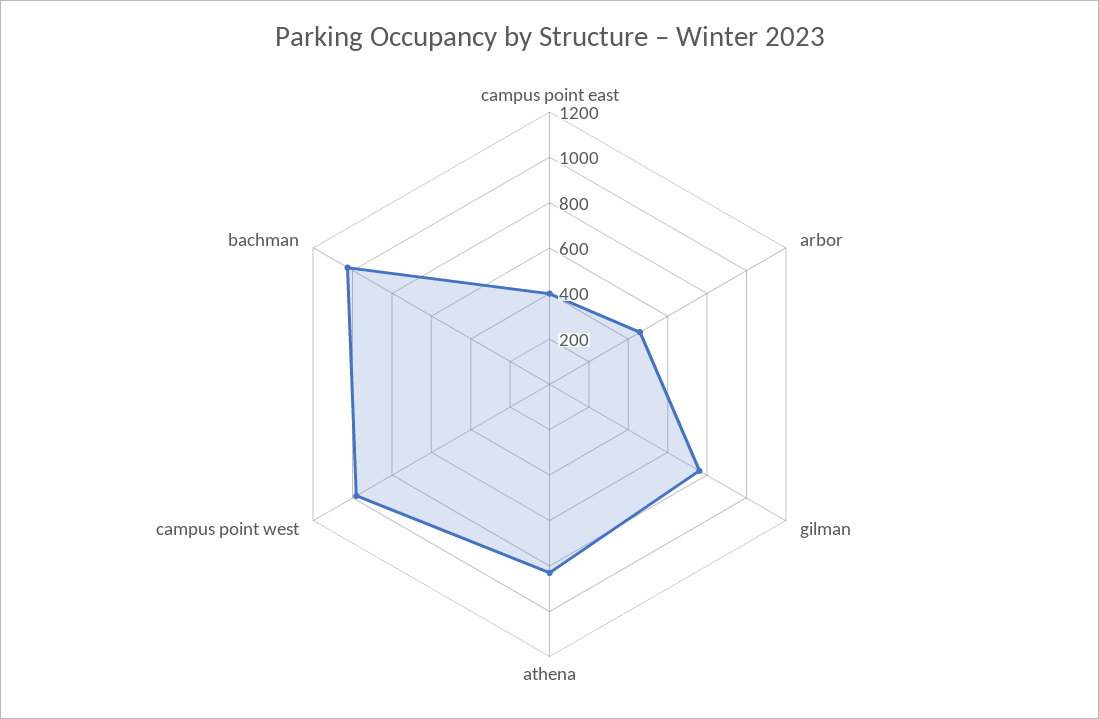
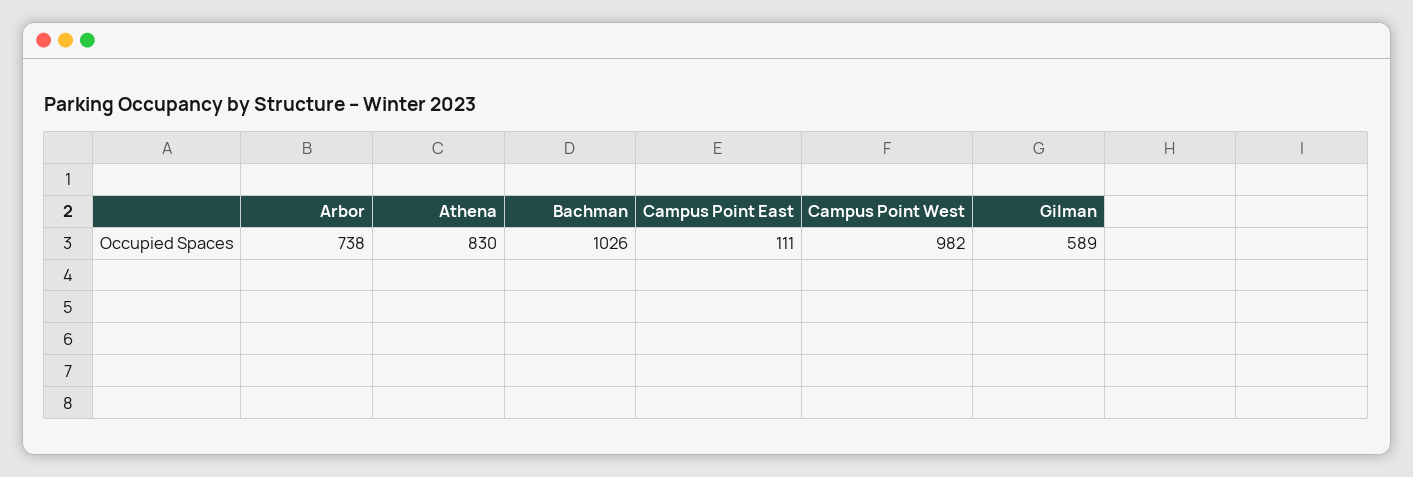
  {
-   "campus point east": 400,
+   "campus point east": 111,
-   "arbor": 450,
+   "arbor": 738,
-   "gilman": 750,
+   "gilman": 589,
    "athena": 830,
    "campus point west": 982,
    "bachman": 1026
  }

